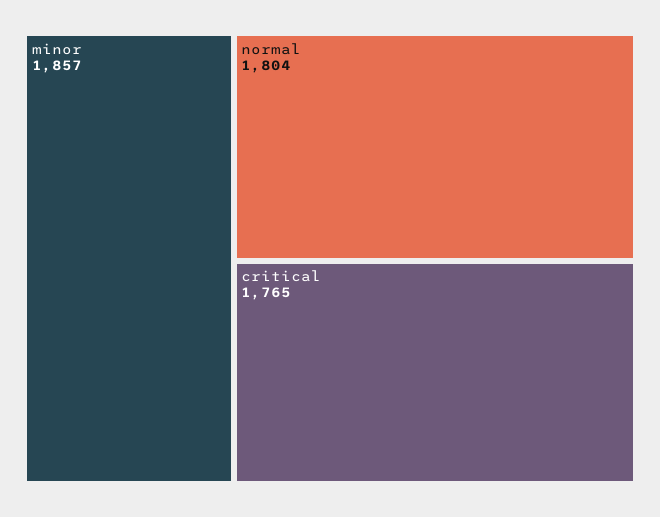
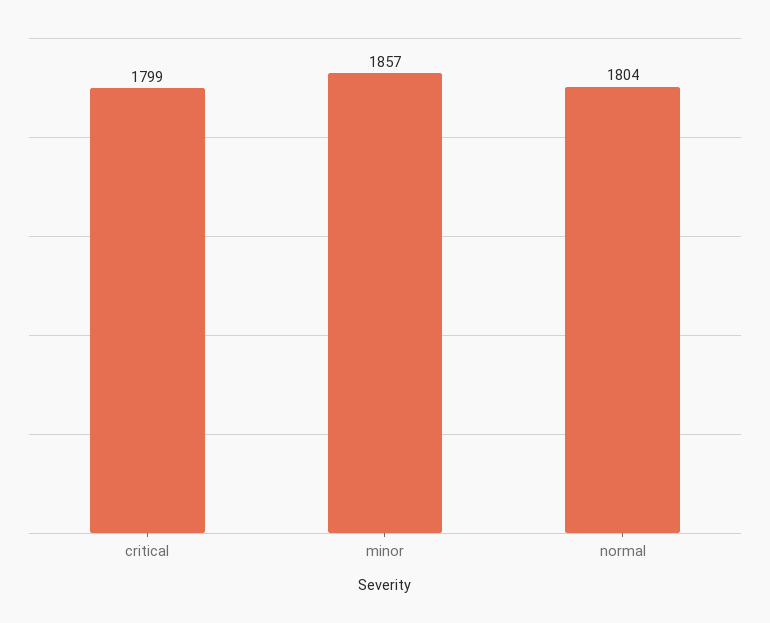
  {
    "minor": 1857,
    "normal": 1804,
-   "critical": 1765
+   "critical": 1799
  }

